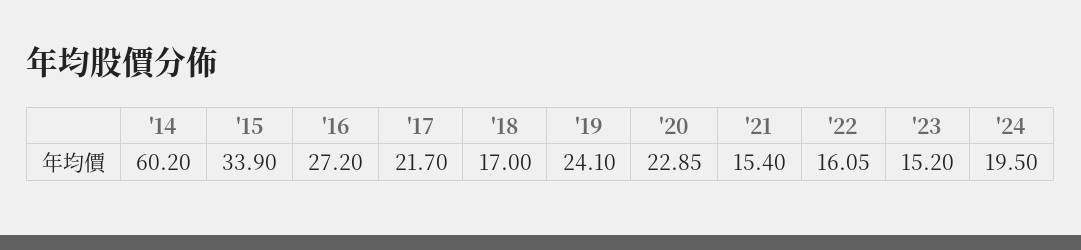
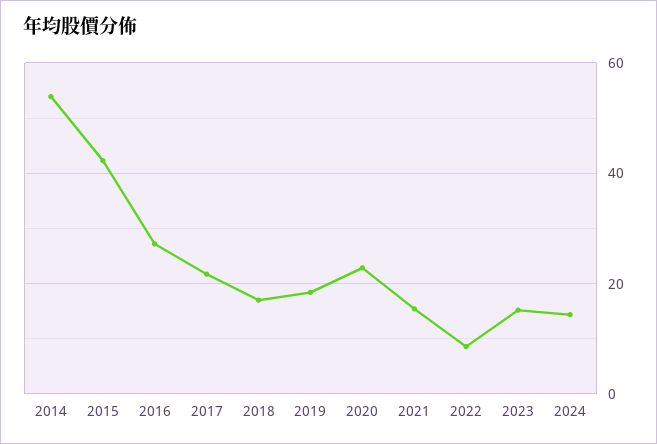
  {
-   "'14": 60.2,
+   "'14": 54,
-   "'15": 33.9,
+   "'15": 42,
    "'16": 27.2,
    "'17": 21.7,
    "'18": 17,
-   "'19": 24.1,
+   "'19": 18,
    "'20": 22.85,
    "'21": 15.4,
-   "'22": 16.05,
+   "'22": 8,
    "'23": 15.2,
-   "'24": 19.5
+   "'24": 14
  }

